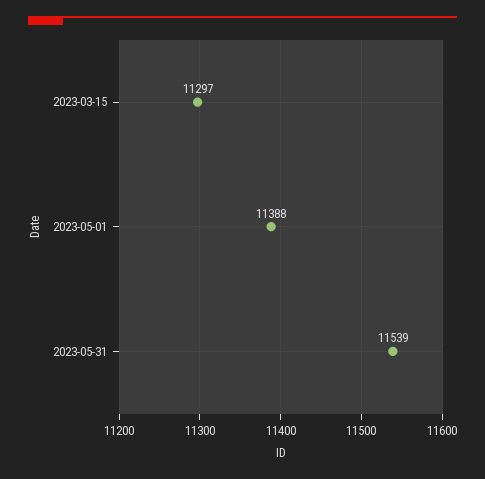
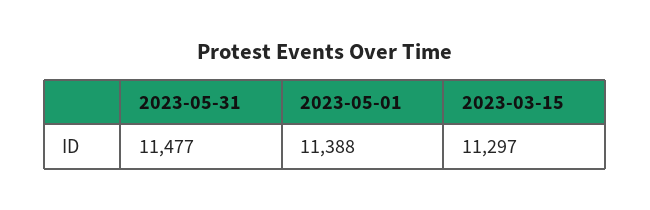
  {
    "2023-03-15": 11297,
    "2023-05-01": 11388,
-   "2023-05-31": 11539
+   "2023-05-31": 11477
  }

